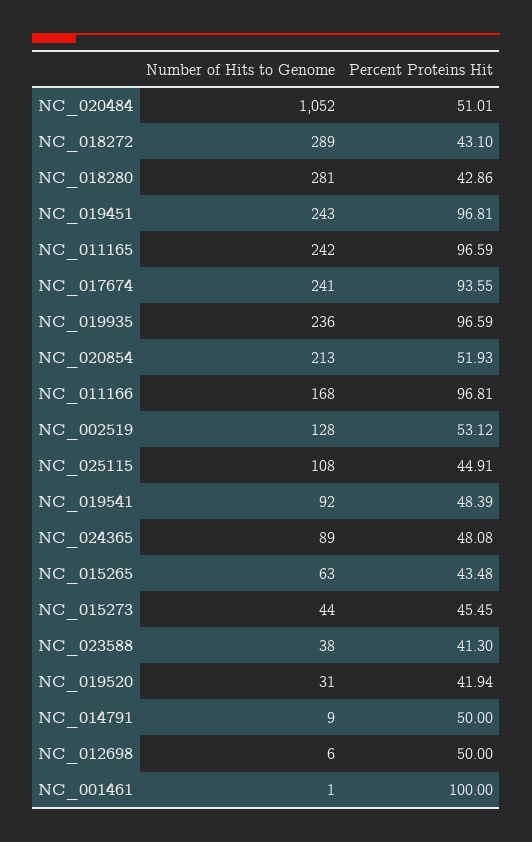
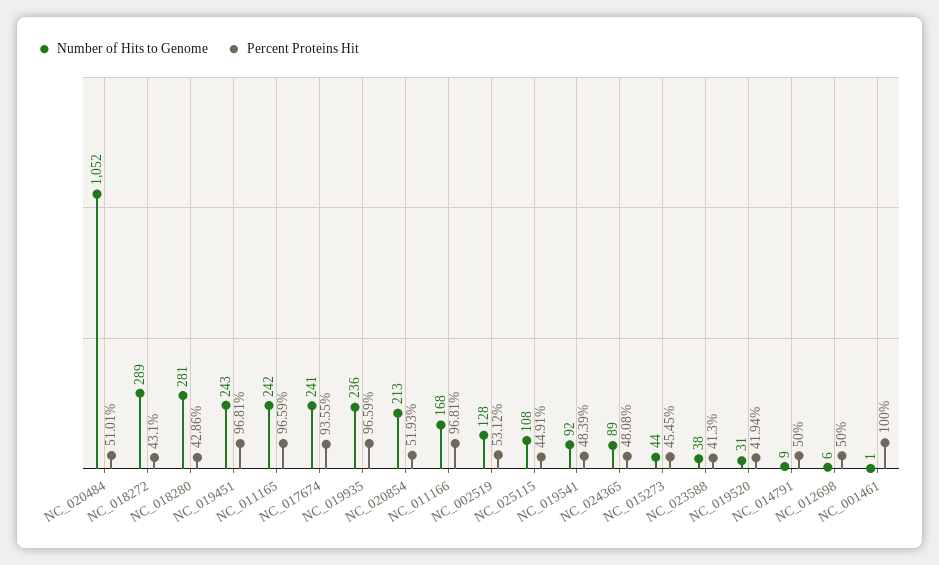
  {
    "Number of Hits to Genome": {
      "NC_020484": 1052,
      "NC_018272": 289,
      "NC_018280": 281,
      "NC_019451": 243,
      "NC_011165": 242,
      "NC_017674": 241,
      "NC_019935": 236,
      "NC_020854": 213,
      "NC_011166": 168,
      "NC_002519": 128,
      "NC_025115": 108,
      "NC_019541": 92,
      "NC_024365": 89,
-     "NC_015265": 63,
      "NC_015273": 44,
      "NC_023588": 38,
      "NC_019520": 31,
      "NC_014791": 9,
      "NC_012698": 6,
      "NC_001461": 1
    },
    "Percent Proteins Hit": {
      "NC_020484": 51.01,
      "NC_018272": 43.1,
      "NC_018280": 42.86,
      "NC_019451": 96.81,
      "NC_011165": 96.59,
      "NC_017674": 93.55,
      "NC_019935": 96.59,
      "NC_020854": 51.93,
      "NC_011166": 96.81,
      "NC_002519": 53.12,
      "NC_025115": 44.91,
      "NC_019541": 48.39,
      "NC_024365": 48.08,
-     "NC_015265": 43.48,
      "NC_015273": 45.45,
      "NC_023588": 41.3,
      "NC_019520": 41.94,
      "NC_014791": 50,
      "NC_012698": 50,
      "NC_001461": 100
    }
  }

